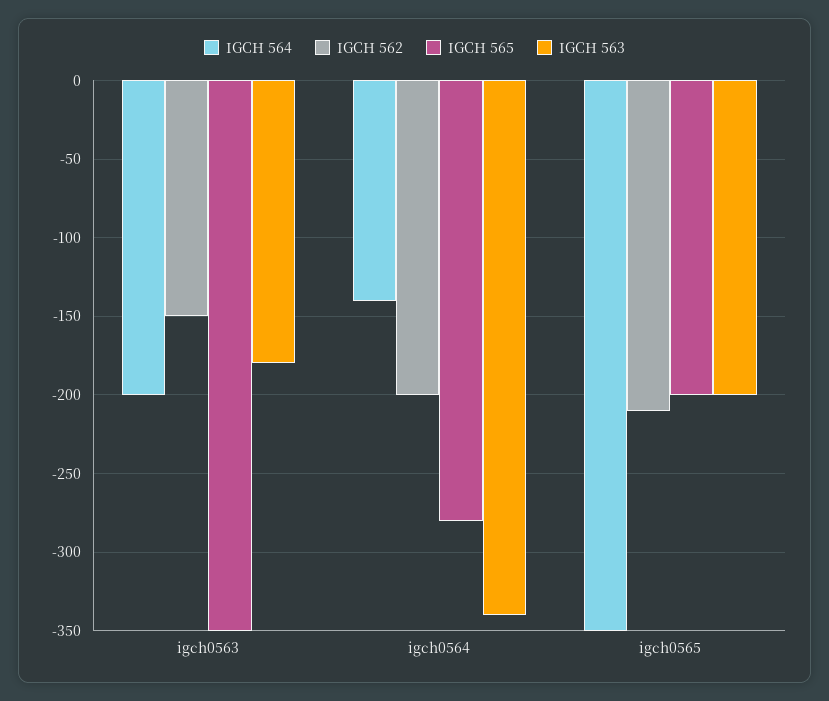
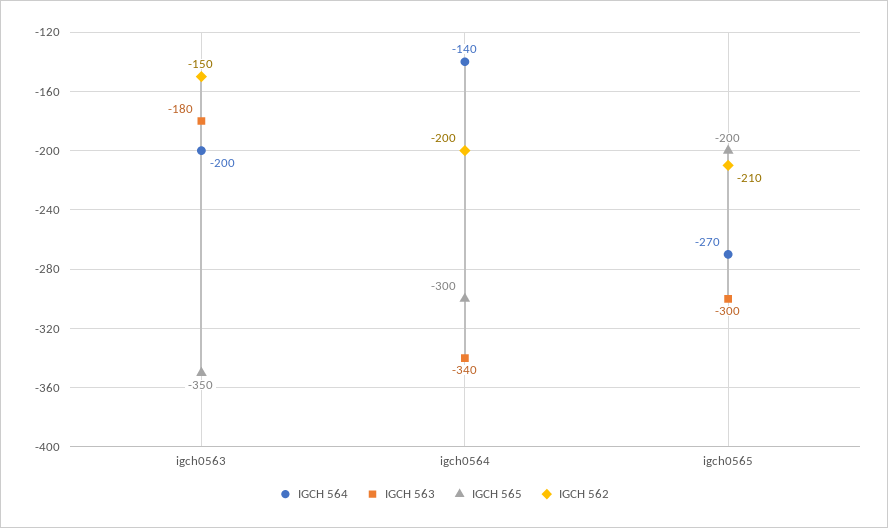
  {
    "IGCH 564": {
      "igch0563": -200,
      "igch0564": -140,
-     "igch0565": -350
+     "igch0565": -270
    },
    "IGCH 562": {
      "igch0563": -150,
      "igch0564": -200,
      "igch0565": -210
    },
    "IGCH 565": {
      "igch0563": -350,
-     "igch0564": -280,
+     "igch0564": -300,
      "igch0565": -200
    },
    "IGCH 563": {
      "igch0563": -180,
      "igch0564": -340,
-     "igch0565": -200
+     "igch0565": -300
    }
  }

